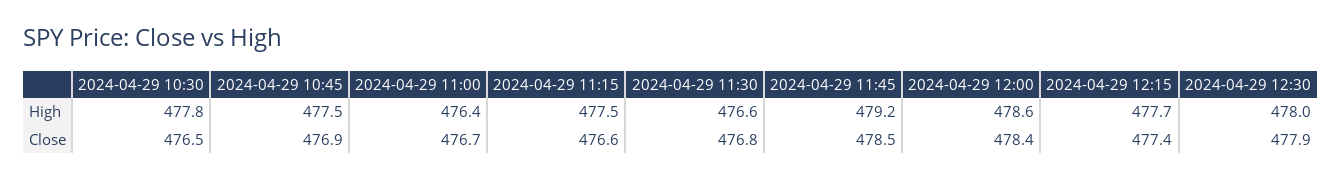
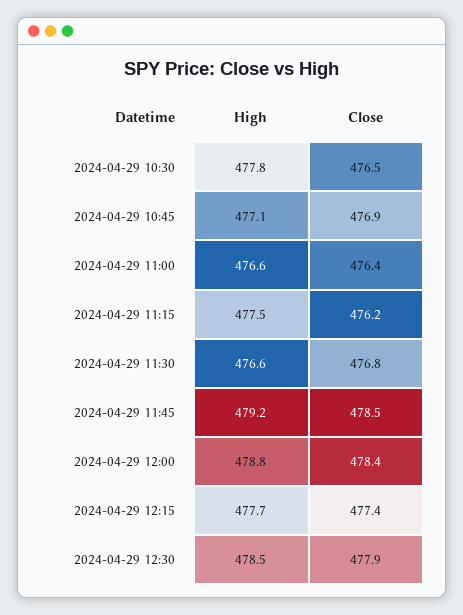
  {
    "2024-04-29 10:30": {
      "High": 477.8,
      "Close": 476.5
    },
    "2024-04-29 10:45": {
-     "High": 477.5,
+     "High": 477.1,
      "Close": 476.9
    },
    "2024-04-29 11:00": {
-     "High": 476.4,
+     "High": 476.6,
-     "Close": 476.7
+     "Close": 476.4
    },
    "2024-04-29 11:15": {
      "High": 477.5,
-     "Close": 476.6
+     "Close": 476.2
    },
    "2024-04-29 11:30": {
      "High": 476.6,
      "Close": 476.8
    },
    "2024-04-29 11:45": {
      "High": 479.2,
      "Close": 478.5
    },
    "2024-04-29 12:00": {
-     "High": 478.6,
+     "High": 478.8,
      "Close": 478.4
    },
    "2024-04-29 12:15": {
      "High": 477.7,
      "Close": 477.4
    },
    "2024-04-29 12:30": {
-     "High": 478,
+     "High": 478.5,
      "Close": 477.9
    }
  }

